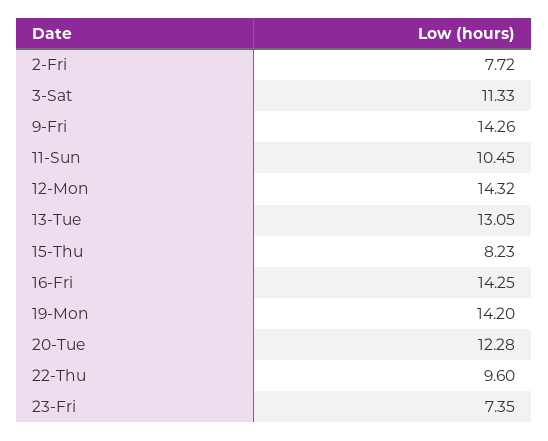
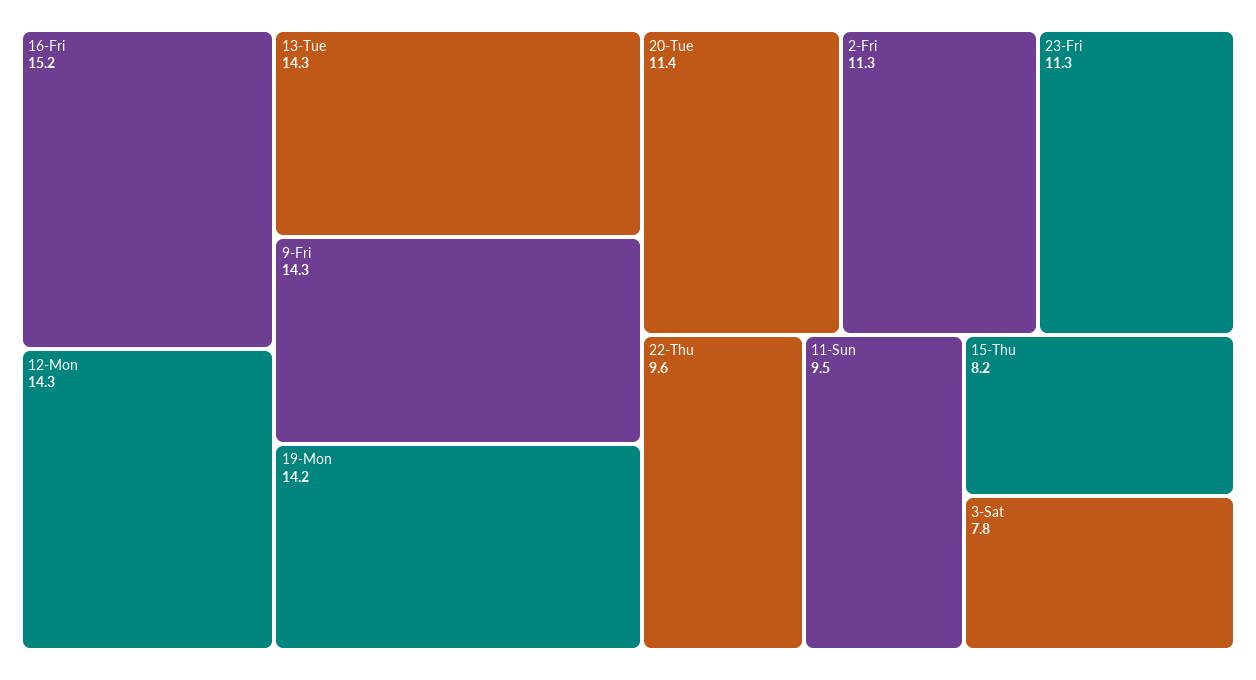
  {
-   "2-Fri": 7.72,
+   "2-Fri": 11.3,
-   "3-Sat": 11.33,
+   "3-Sat": 7.8,
    "9-Fri": 14.26,
-   "11-Sun": 10.45,
+   "11-Sun": 9.5,
    "12-Mon": 14.32,
-   "13-Tue": 13.05,
+   "13-Tue": 14.3,
    "15-Thu": 8.23,
-   "16-Fri": 14.25,
+   "16-Fri": 15.2,
    "19-Mon": 14.2,
-   "20-Tue": 12.28,
+   "20-Tue": 11.4,
    "22-Thu": 9.6,
-   "23-Fri": 7.35
+   "23-Fri": 11.3
  }

